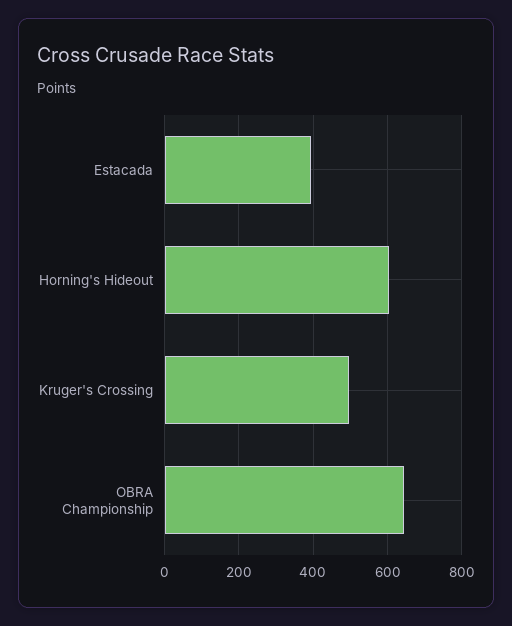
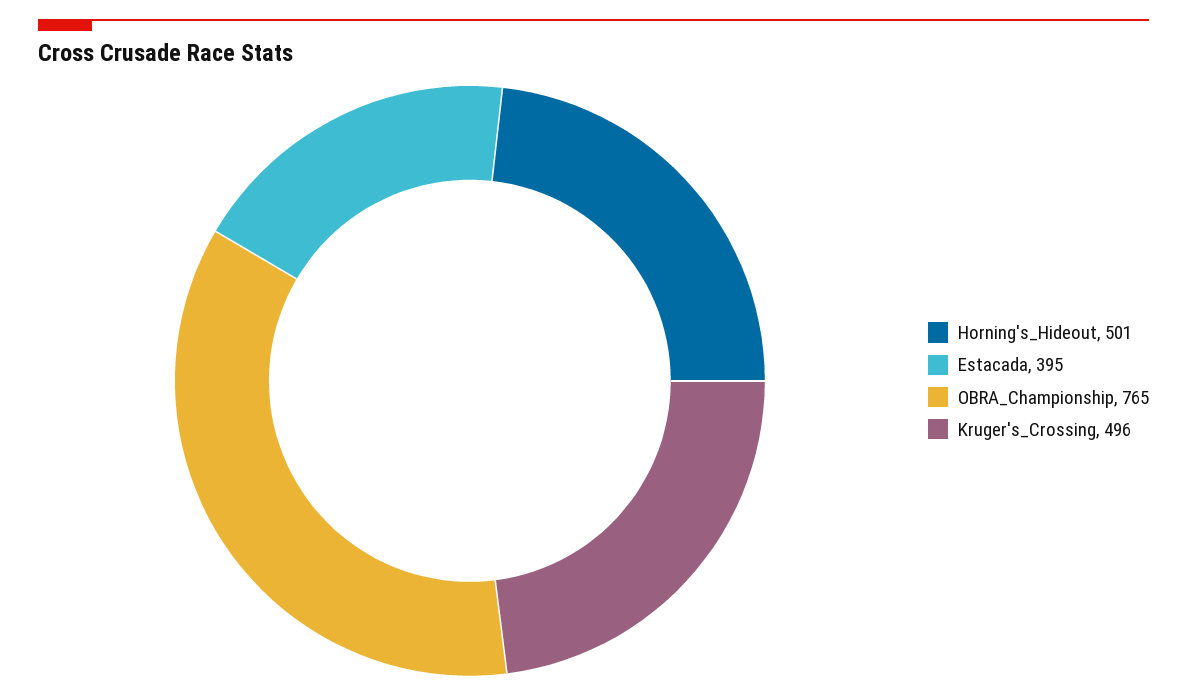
  {
    "Estacada": 395,
-   "Horning's Hideout": 600,
+   "Horning's Hideout": 501,
    "Kruger's Crossing": 496,
-   "OBRA Championship": 640
+   "OBRA Championship": 765
  }

